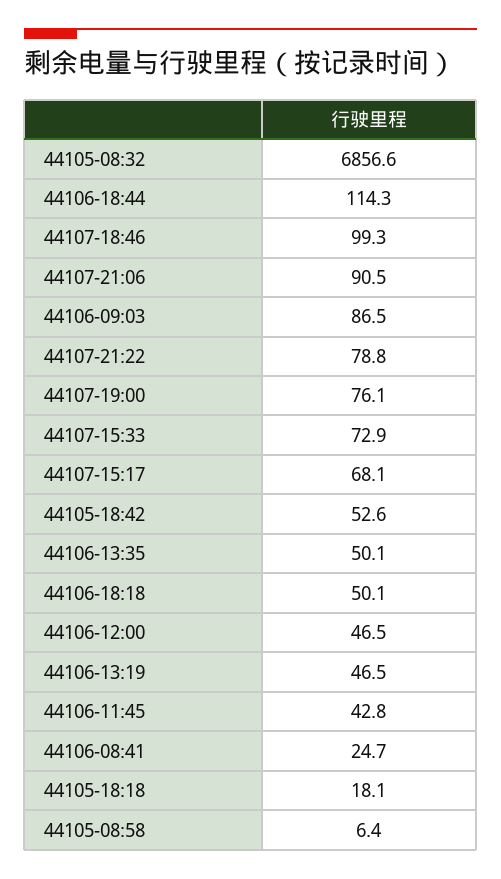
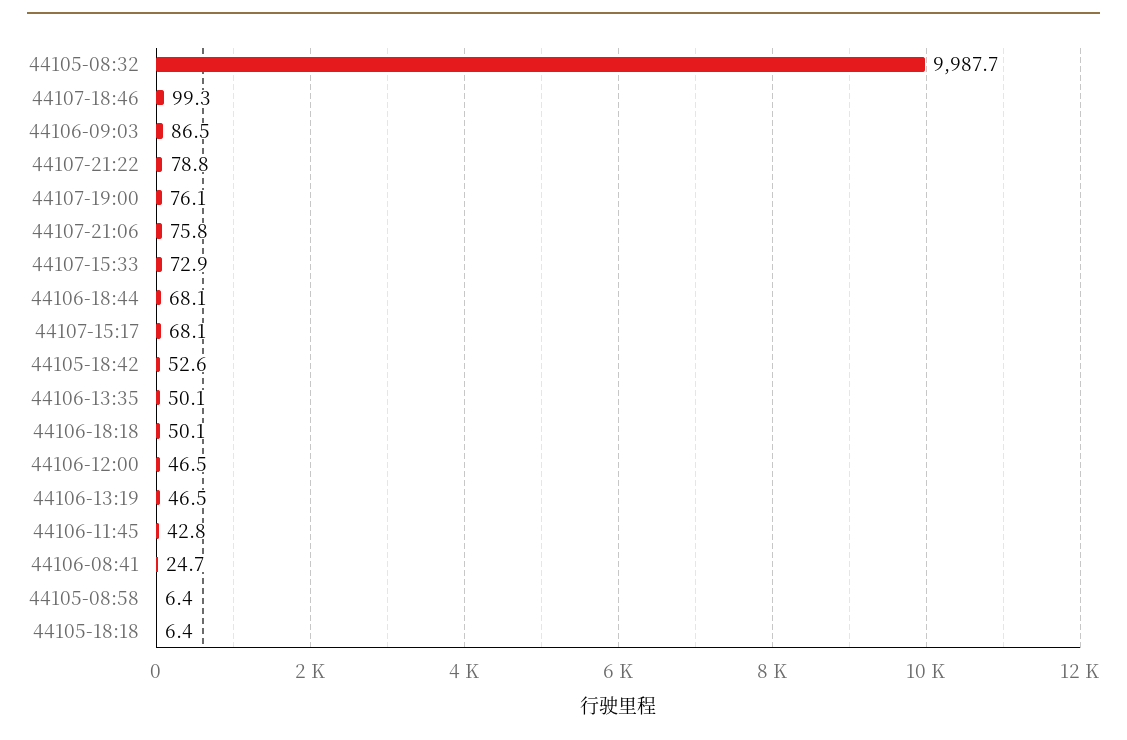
  {
-   "44105-08:32": 6856.6,
+   "44105-08:32": 9987.7,
-   "44106-18:44": 114.3,
+   "44106-18:44": 68.1,
    "44107-18:46": 99.3,
-   "44107-21:06": 90.5,
+   "44107-21:06": 75.8,
    "44106-09:03": 86.5,
    "44107-21:22": 78.8,
    "44107-19:00": 76.1,
    "44107-15:33": 72.9,
    "44107-15:17": 68.1,
    "44105-18:42": 52.6,
    "44106-13:35": 50.1,
    "44106-18:18": 50.1,
    "44106-12:00": 46.5,
    "44106-13:19": 46.5,
    "44106-11:45": 42.8,
    "44106-08:41": 24.7,
-   "44105-18:18": 18.1,
+   "44105-18:18": 6.4,
    "44105-08:58": 6.4
  }

